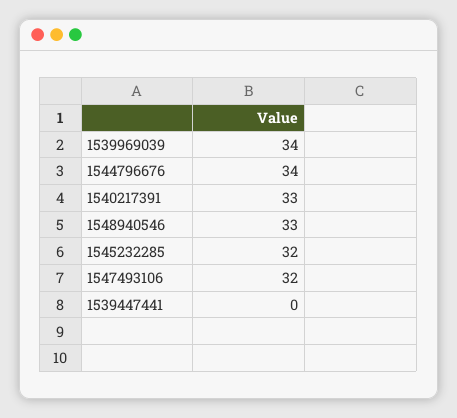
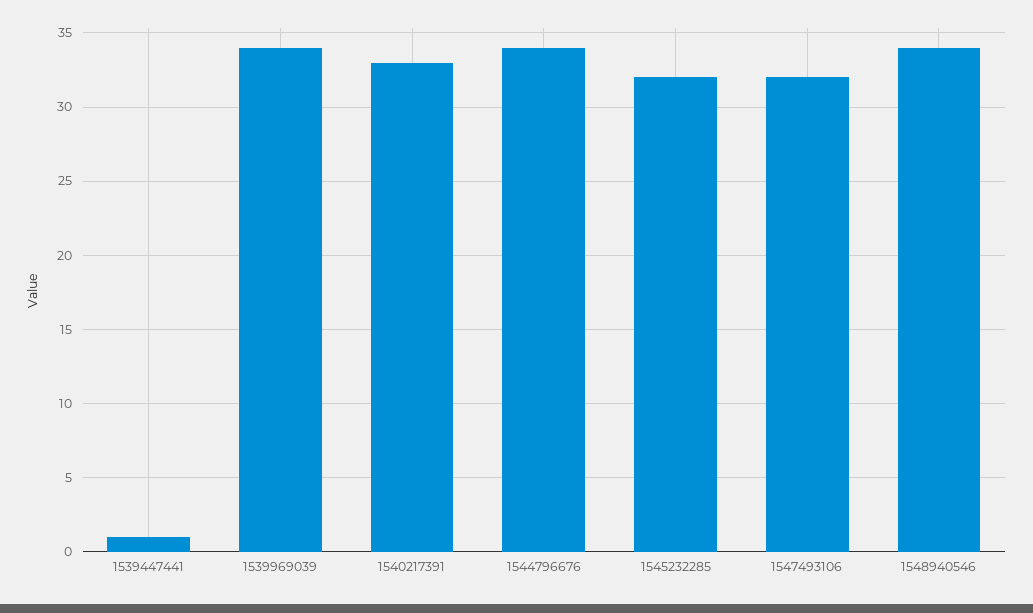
  {
    "1539969039": 34,
    "1544796676": 34,
    "1540217391": 33,
-   "1548940546": 33,
+   "1548940546": 34,
    "1545232285": 32,
    "1547493106": 32,
-   "1539447441": 0
+   "1539447441": 1
  }

